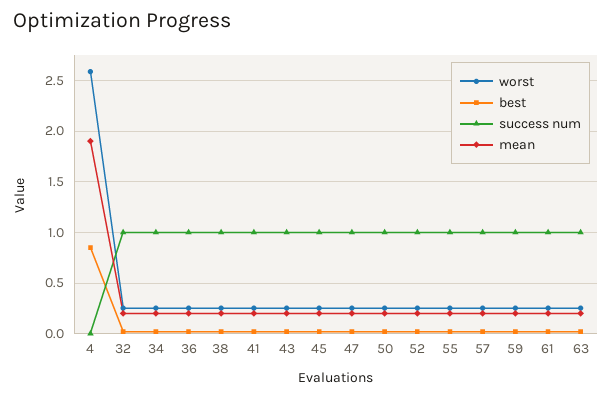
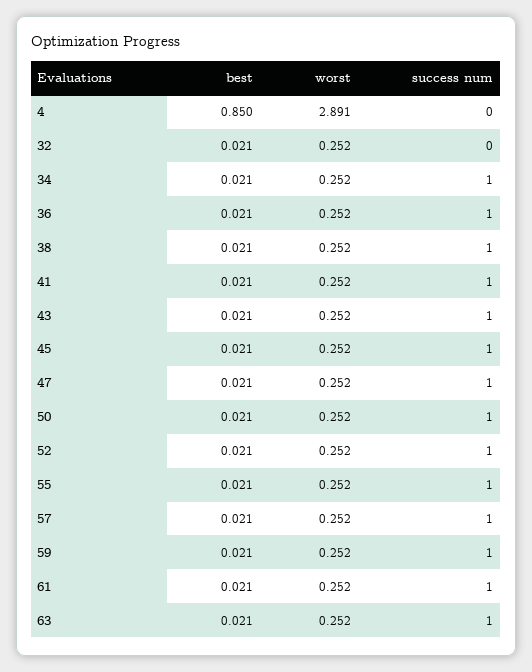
  {
    "worst": {
-     "4": 2.6,
+     "4": 2.891,
      "32": 0.252,
      "34": 0.252,
      "36": 0.252,
      "38": 0.252,
      "41": 0.252,
      "43": 0.252,
      "45": 0.252,
      "47": 0.252,
      "50": 0.252,
      "52": 0.252,
      "55": 0.252,
      "57": 0.252,
      "59": 0.252,
      "61": 0.252,
      "63": 0.252
    },
    "best": {
      "4": 0.85,
      "32": 0.021,
      "34": 0.021,
      "36": 0.021,
      "38": 0.021,
      "41": 0.021,
      "43": 0.021,
      "45": 0.021,
      "47": 0.021,
      "50": 0.021,
      "52": 0.021,
      "55": 0.021,
      "57": 0.021,
      "59": 0.021,
      "61": 0.021,
      "63": 0.021
    },
    "success num": {
      "4": 0,
-     "32": 1,
+     "32": 0,
      "34": 1,
      "36": 1,
      "38": 1,
      "41": 1,
      "43": 1,
      "45": 1,
      "47": 1,
      "50": 1,
      "52": 1,
      "55": 1,
      "57": 1,
      "59": 1,
      "61": 1,
      "63": 1
-   },
+   }
-   "mean": {
-     "4": 1.9,
-     "32": 0.2,
-     "34": 0.2,
-     "36": 0.2,
-     "38": 0.2,
-     "41": 0.2,
-     "43": 0.2,
-     "45": 0.2,
-     "47": 0.2,
-     "50": 0.2,
-     "52": 0.2,
-     "55": 0.2,
-     "57": 0.2,
-     "59": 0.2,
-     "61": 0.2,
-     "63": 0.2
-   }
  }

